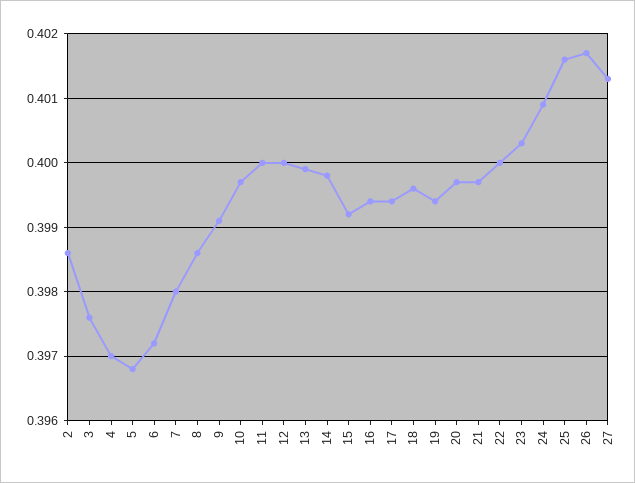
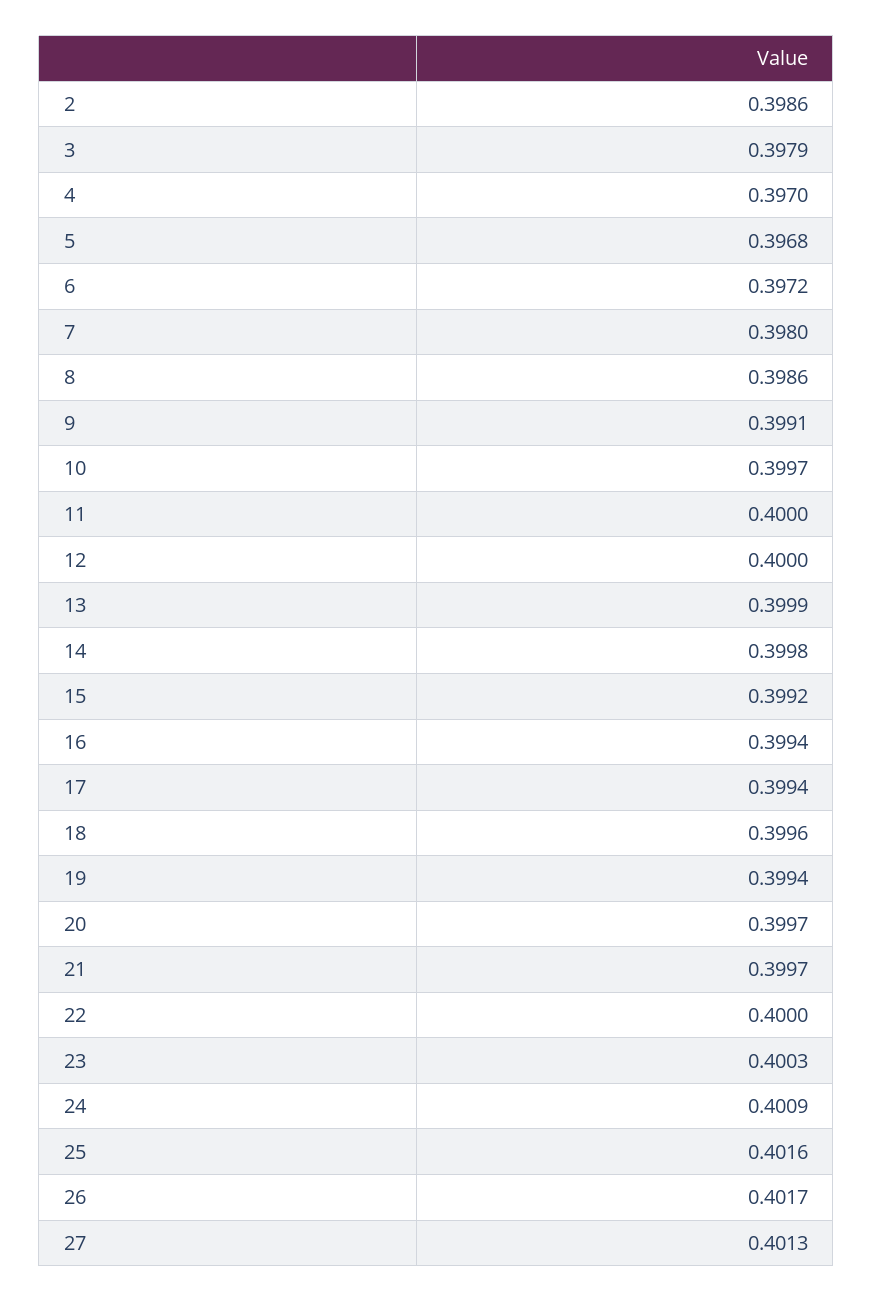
  {
    "2": 0.3986,
-   "3": 0.3976,
+   "3": 0.3979,
    "4": 0.397,
    "5": 0.3968,
    "6": 0.3972,
    "7": 0.398,
    "8": 0.3986,
    "9": 0.3991,
    "10": 0.3997,
    "11": 0.4,
    "12": 0.4,
    "13": 0.3999,
    "14": 0.3998,
    "15": 0.3992,
    "16": 0.3994,
    "17": 0.3994,
    "18": 0.3996,
    "19": 0.3994,
    "20": 0.3997,
    "21": 0.3997,
    "22": 0.4,
    "23": 0.4003,
    "24": 0.4009,
    "25": 0.4016,
    "26": 0.4017,
    "27": 0.4013
  }

